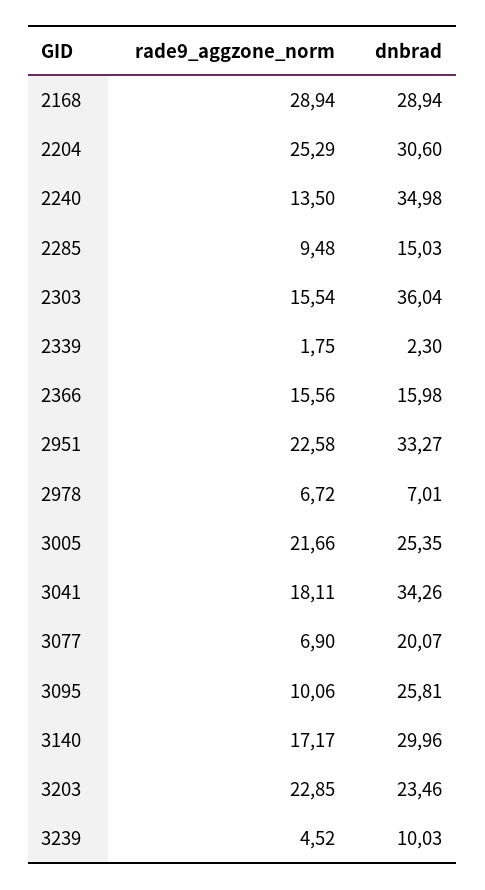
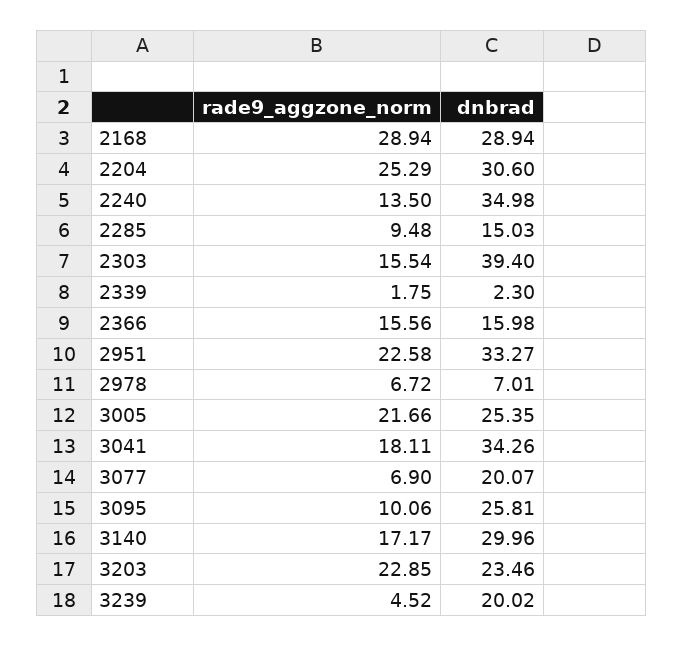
  {
    "rade9_aggzone_norm": {
      "2168": 28.94,
      "2204": 25.29,
      "2240": 13.5,
      "2285": 9.48,
      "2303": 15.54,
      "2339": 1.75,
      "2366": 15.56,
      "2951": 22.58,
      "2978": 6.72,
      "3005": 21.66,
      "3041": 18.11,
      "3077": 6.9,
      "3095": 10.06,
      "3140": 17.17,
      "3203": 22.85,
      "3239": 4.52
    },
    "dnbrad": {
      "2168": 28.94,
      "2204": 30.6,
      "2240": 34.98,
      "2285": 15.03,
-     "2303": 36.04,
+     "2303": 39.4,
      "2339": 2.3,
      "2366": 15.98,
      "2951": 33.27,
      "2978": 7.01,
      "3005": 25.35,
      "3041": 34.26,
      "3077": 20.07,
      "3095": 25.81,
      "3140": 29.96,
      "3203": 23.46,
-     "3239": 10.03
+     "3239": 20.02
    }
  }

